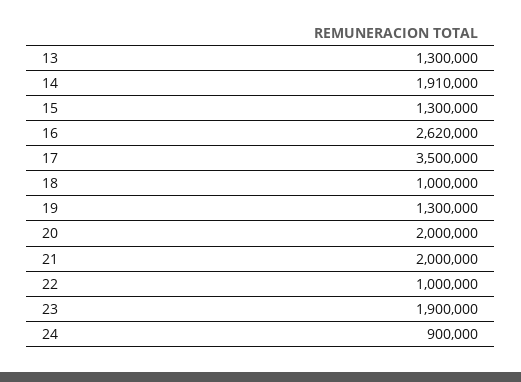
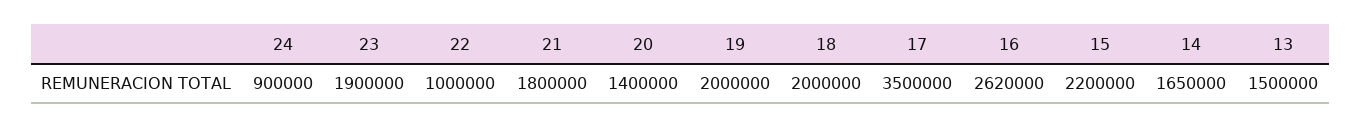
  {
-   "13": 1300000,
+   "13": 1500000,
-   "14": 1910000,
+   "14": 1650000,
-   "15": 1300000,
+   "15": 2200000,
    "16": 2620000,
    "17": 3500000,
-   "18": 1000000,
+   "18": 2000000,
-   "19": 1300000,
+   "19": 2000000,
-   "20": 2000000,
+   "20": 1400000,
-   "21": 2000000,
+   "21": 1800000,
    "22": 1000000,
    "23": 1900000,
    "24": 900000
  }

